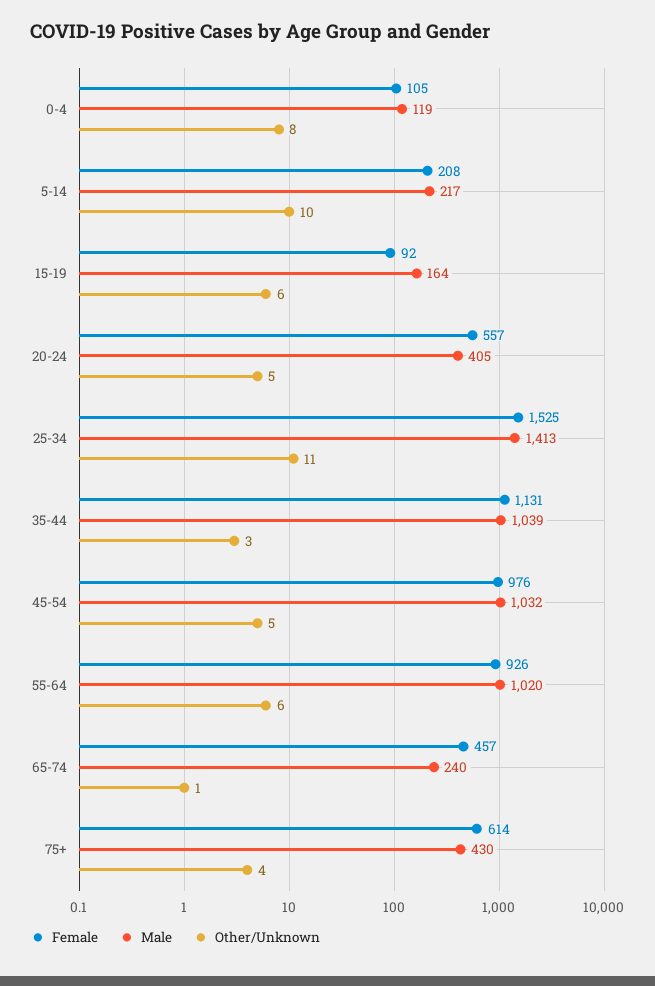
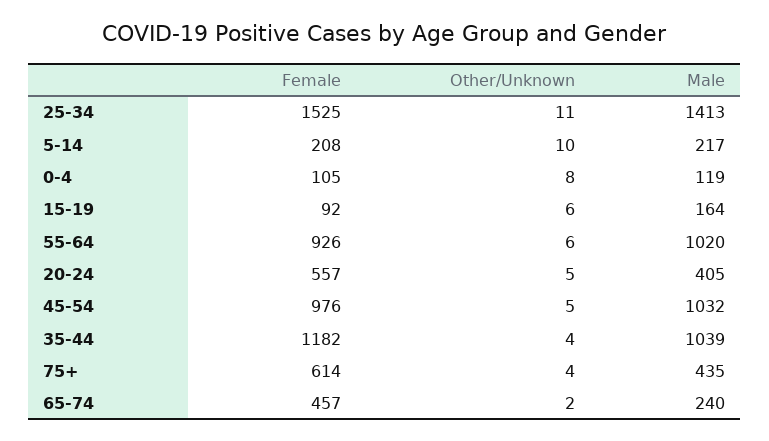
  {
    "Female": {
      "0-4": 105,
      "5-14": 208,
      "15-19": 92,
      "20-24": 557,
      "25-34": 1525,
-     "35-44": 1131,
+     "35-44": 1182,
      "45-54": 976,
      "55-64": 926,
      "65-74": 457,
      "75+": 614
    },
    "Male": {
      "0-4": 119,
      "5-14": 217,
      "15-19": 164,
      "20-24": 405,
      "25-34": 1413,
      "35-44": 1039,
      "45-54": 1032,
      "55-64": 1020,
      "65-74": 240,
-     "75+": 430
+     "75+": 435
    },
    "Other/Unknown": {
      "0-4": 8,
      "5-14": 10,
      "15-19": 6,
      "20-24": 5,
      "25-34": 11,
-     "35-44": 3,
+     "35-44": 4,
      "45-54": 5,
      "55-64": 6,
-     "65-74": 1,
+     "65-74": 2,
      "75+": 4
    }
  }

